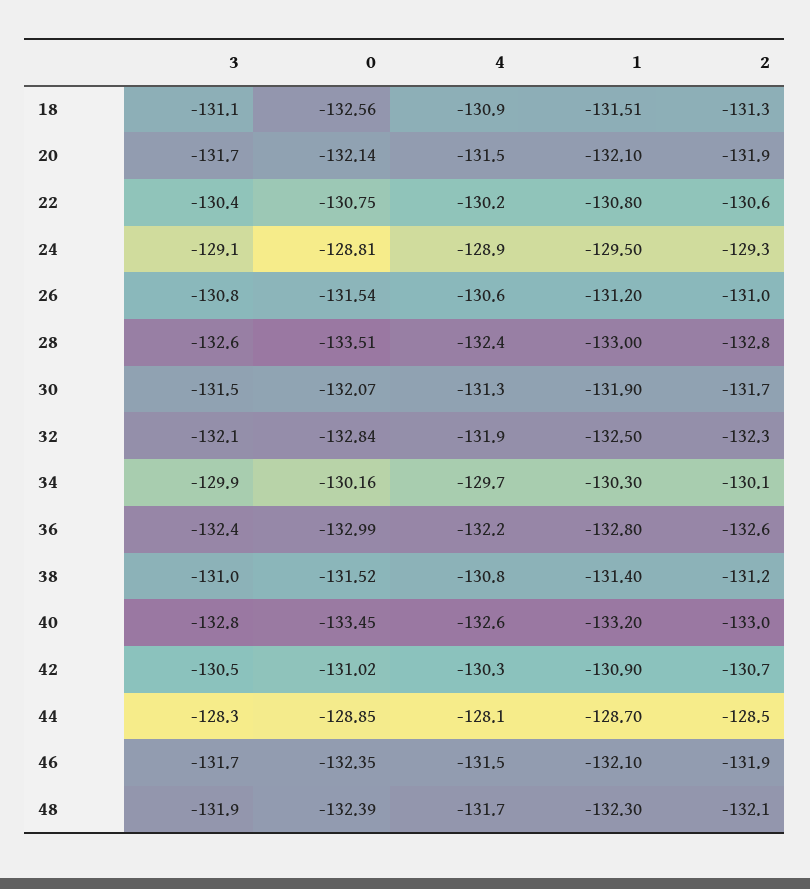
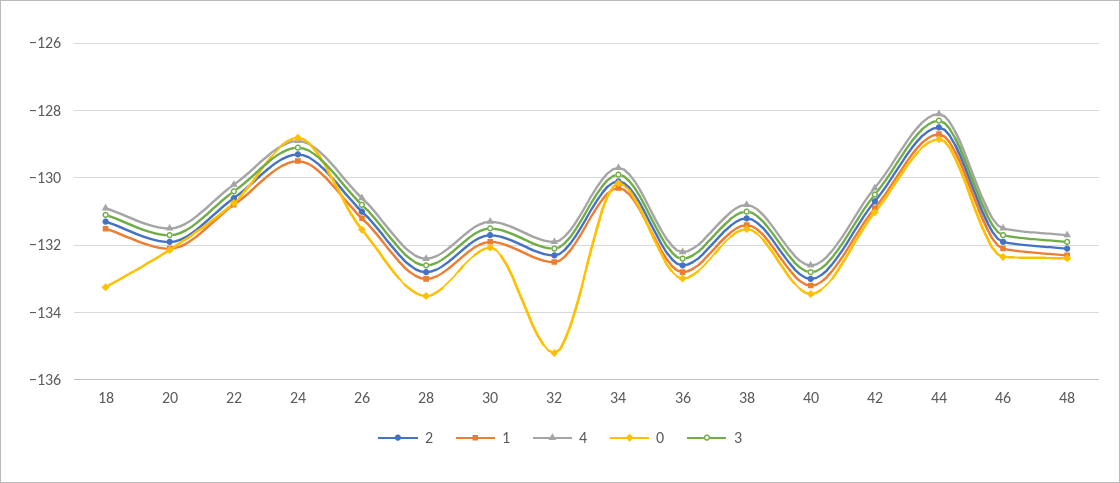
  {
    "3": {
      "18": -131.1,
      "20": -131.7,
      "22": -130.4,
      "24": -129.1,
      "26": -130.8,
      "28": -132.6,
      "30": -131.5,
      "32": -132.1,
      "34": -129.9,
      "36": -132.4,
      "38": -131,
      "40": -132.8,
      "42": -130.5,
      "44": -128.3,
      "46": -131.7,
      "48": -131.9
    },
    "0": {
-     "18": -132.56,
+     "18": -133.2,
      "20": -132.14,
      "22": -130.75,
      "24": -128.81,
      "26": -131.54,
      "28": -133.51,
      "30": -132.07,
-     "32": -132.84,
+     "32": -135.2,
      "34": -130.16,
      "36": -132.99,
      "38": -131.52,
      "40": -133.45,
      "42": -131.02,
      "44": -128.85,
      "46": -132.35,
      "48": -132.39
    },
    "4": {
      "18": -130.9,
      "20": -131.5,
      "22": -130.2,
      "24": -128.9,
      "26": -130.6,
      "28": -132.4,
      "30": -131.3,
      "32": -131.9,
      "34": -129.7,
      "36": -132.2,
      "38": -130.8,
      "40": -132.6,
      "42": -130.3,
      "44": -128.1,
      "46": -131.5,
      "48": -131.7
    },
    "1": {
      "18": -131.51,
      "20": -132.1,
      "22": -130.8,
      "24": -129.5,
      "26": -131.2,
      "28": -133,
      "30": -131.9,
      "32": -132.5,
      "34": -130.3,
      "36": -132.8,
      "38": -131.4,
      "40": -133.2,
      "42": -130.9,
      "44": -128.7,
      "46": -132.1,
      "48": -132.3
    },
    "2": {
      "18": -131.3,
      "20": -131.9,
      "22": -130.6,
      "24": -129.3,
      "26": -131,
      "28": -132.8,
      "30": -131.7,
      "32": -132.3,
      "34": -130.1,
      "36": -132.6,
      "38": -131.2,
      "40": -133,
      "42": -130.7,
      "44": -128.5,
      "46": -131.9,
      "48": -132.1
    }
  }

